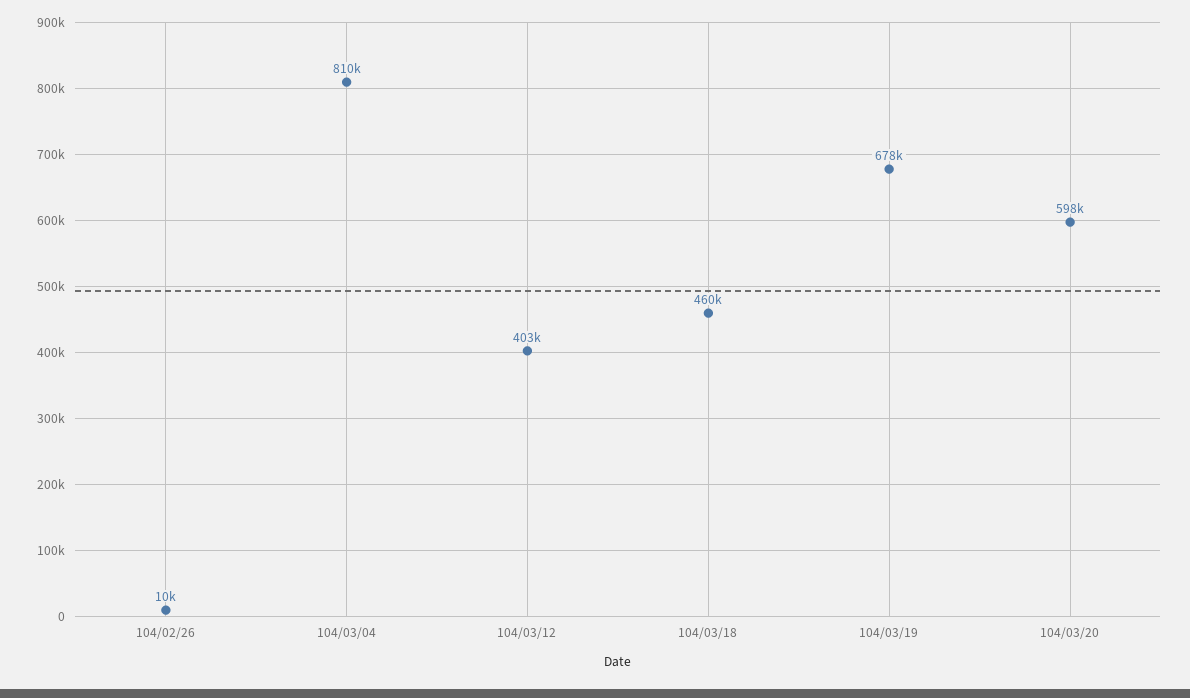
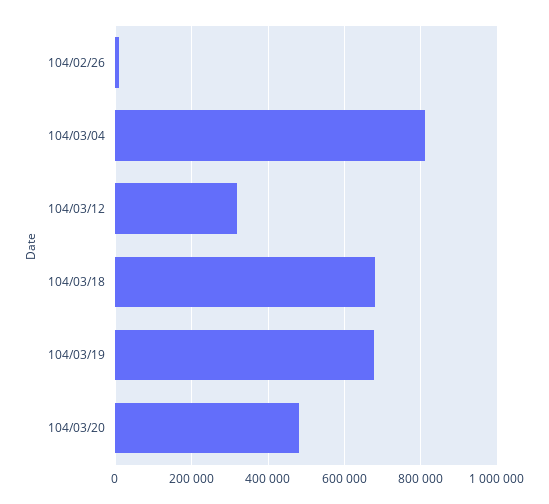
  {
    "104/02/26": 10000,
    "104/03/04": 810000,
-   "104/03/12": 403000,
+   "104/03/12": 320000,
-   "104/03/18": 460000,
+   "104/03/18": 680000,
    "104/03/19": 678000,
-   "104/03/20": 598000
+   "104/03/20": 480000
  }

